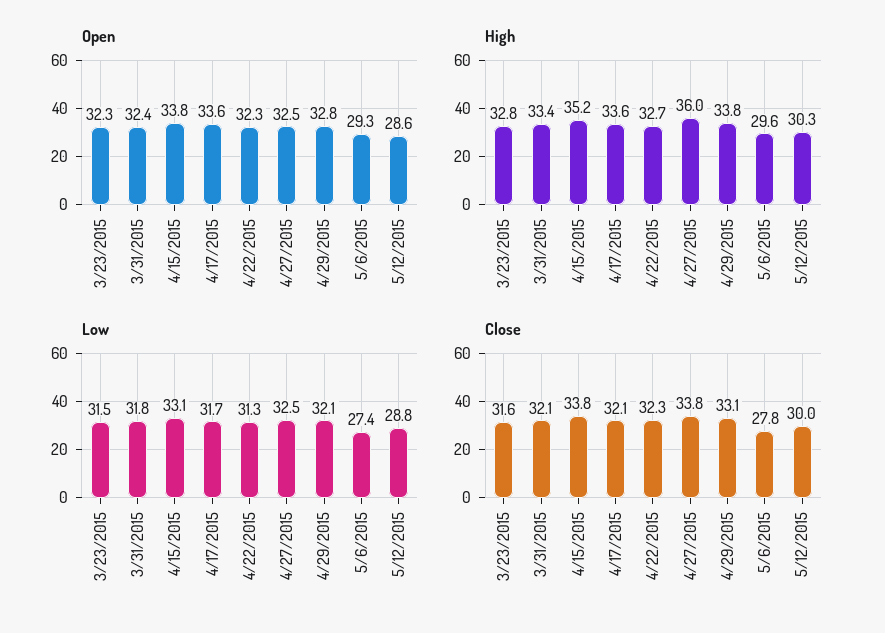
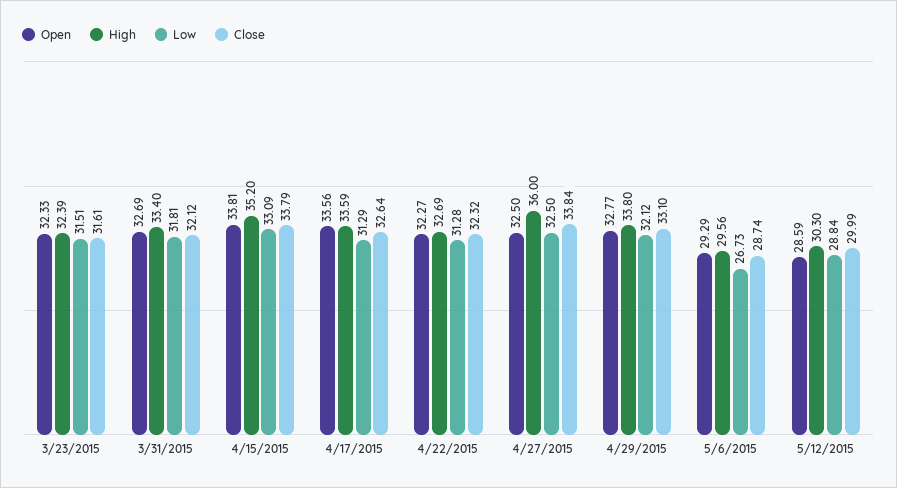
  {
    "Open": {
      "3/23/2015": 32.33,
-     "3/31/2015": 32.4,
+     "3/31/2015": 32.69,
      "4/15/2015": 33.81,
      "4/17/2015": 33.56,
      "4/22/2015": 32.27,
      "4/27/2015": 32.5,
      "4/29/2015": 32.77,
      "5/6/2015": 29.29,
      "5/12/2015": 28.59
    },
    "High": {
-     "3/23/2015": 32.8,
+     "3/23/2015": 32.39,
      "3/31/2015": 33.4,
      "4/15/2015": 35.2,
      "4/17/2015": 33.59,
      "4/22/2015": 32.69,
      "4/27/2015": 36,
      "4/29/2015": 33.8,
      "5/6/2015": 29.56,
      "5/12/2015": 30.3
    },
    "Low": {
      "3/23/2015": 31.51,
      "3/31/2015": 31.81,
      "4/15/2015": 33.09,
-     "4/17/2015": 31.7,
+     "4/17/2015": 31.29,
      "4/22/2015": 31.28,
      "4/27/2015": 32.5,
      "4/29/2015": 32.12,
-     "5/6/2015": 27.4,
+     "5/6/2015": 26.73,
      "5/12/2015": 28.84
    },
    "Close": {
      "3/23/2015": 31.61,
      "3/31/2015": 32.12,
      "4/15/2015": 33.79,
-     "4/17/2015": 32.1,
+     "4/17/2015": 32.64,
      "4/22/2015": 32.32,
      "4/27/2015": 33.84,
      "4/29/2015": 33.1,
-     "5/6/2015": 27.8,
+     "5/6/2015": 28.74,
      "5/12/2015": 29.99
    }
  }

